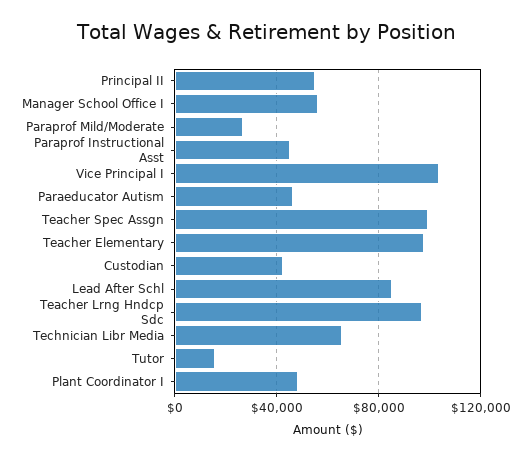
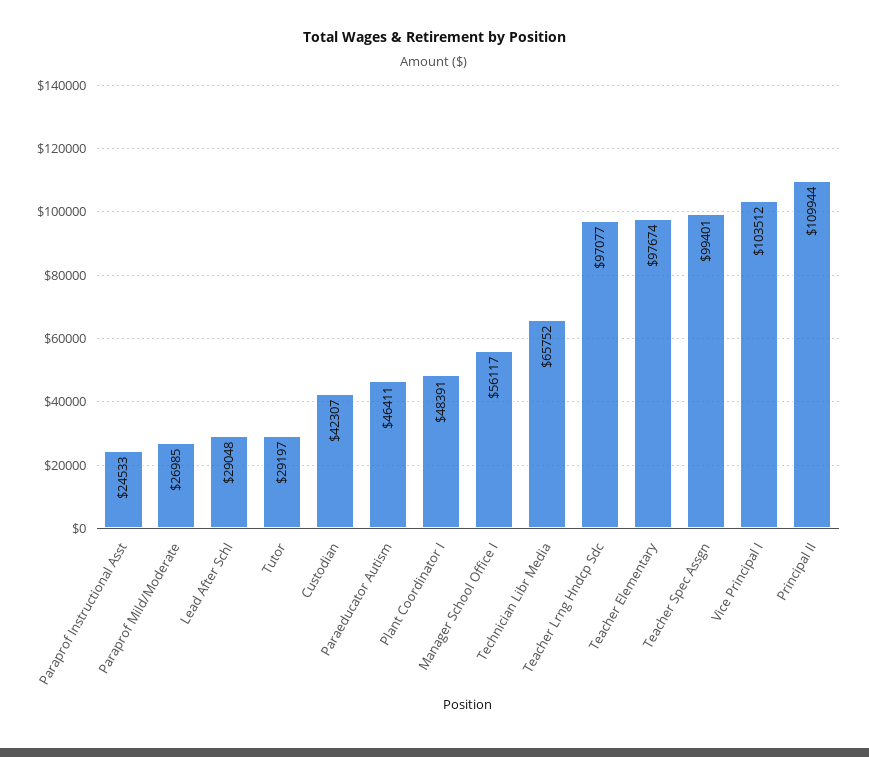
  {
-   "Principal II": 55000,
+   "Principal II": 109944,
    "Manager School Office I": 56117,
    "Paraprof Mild/Moderate": 26985,
-   "Paraprof Instructional Asst": 45000,
+   "Paraprof Instructional Asst": 24533,
    "Vice Principal I": 103512,
    "Paraeducator Autism": 46411,
    "Teacher Spec Assgn": 99401,
    "Teacher Elementary": 97674,
    "Custodian": 42307,
-   "Lead After Schl": 85000,
+   "Lead After Schl": 29048,
    "Teacher Lrng Hndcp Sdc": 97077,
    "Technician Libr Media": 65752,
-   "Tutor": 15000,
+   "Tutor": 29197,
    "Plant Coordinator I": 48391
  }

